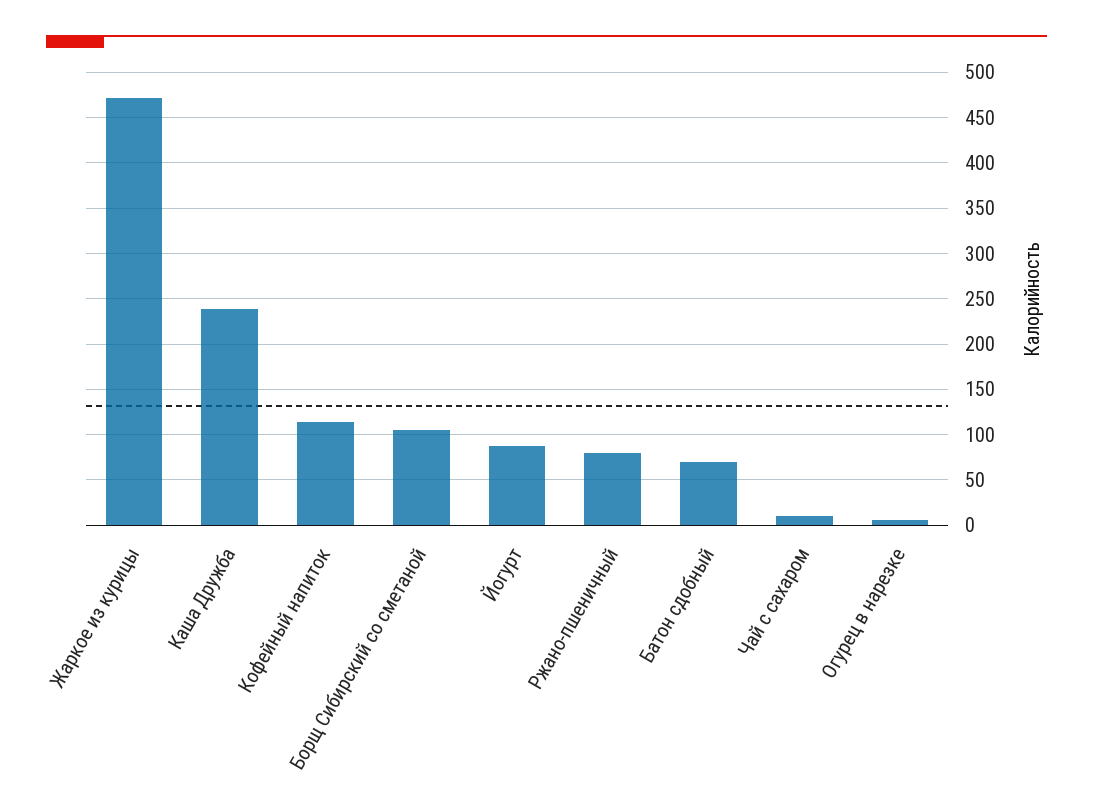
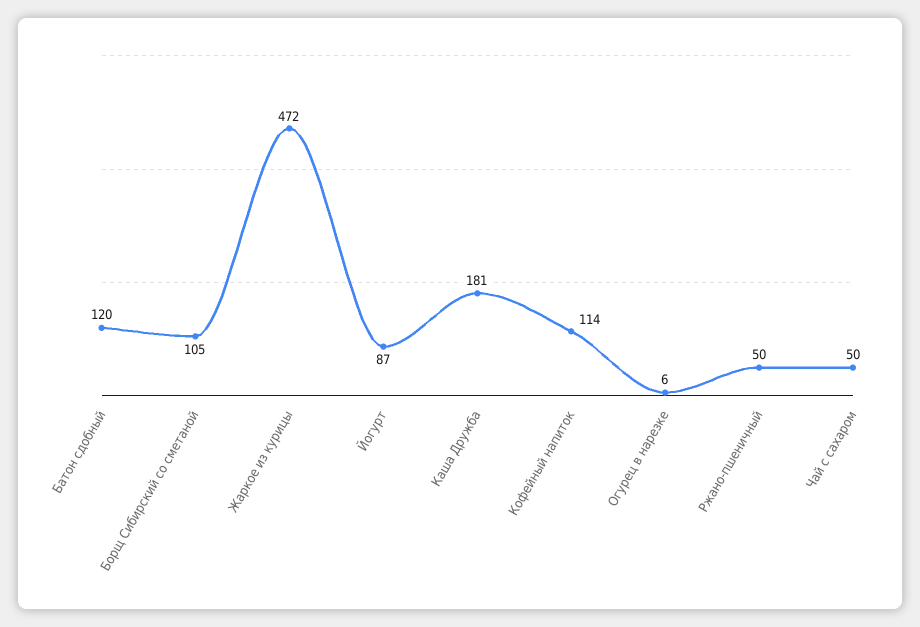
  {
    "Жаркое из курицы": 472,
-   "Каша Дружба": 240,
+   "Каша Дружба": 181,
    "Кофейный напиток": 114,
    "Борщ Сибирский со сметаной": 105,
    "Йогурт": 87,
-   "Ржано-пшеничный": 80,
+   "Ржано-пшеничный": 50,
-   "Батон сдобный": 70,
+   "Батон сдобный": 120,
-   "Чай с сахаром": 10,
+   "Чай с сахаром": 50,
    "Огурец в нарезке": 6
  }

